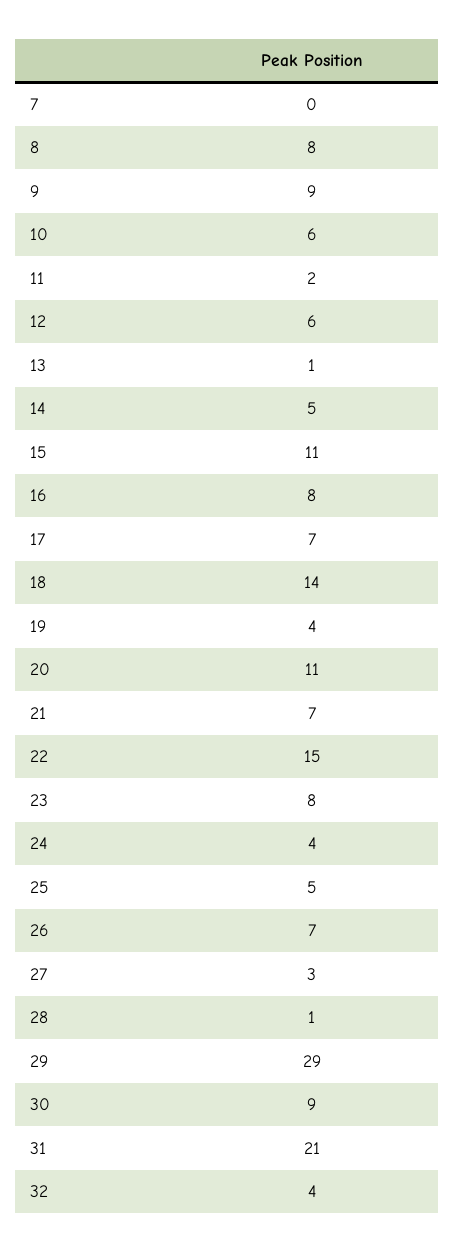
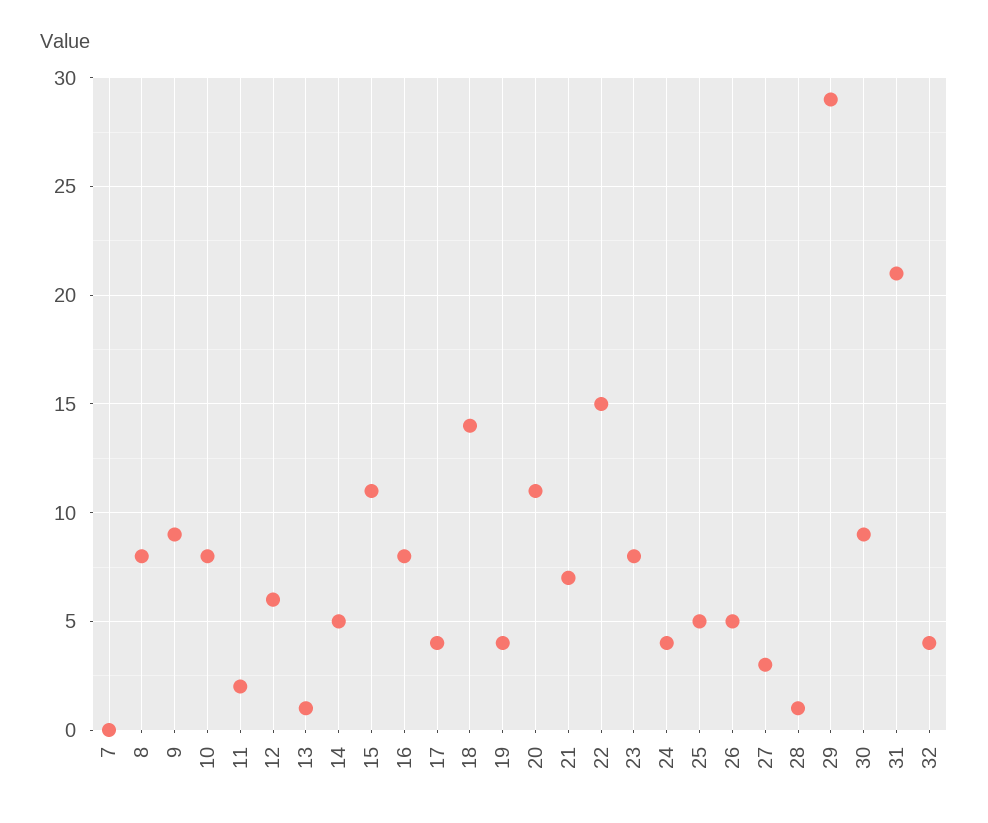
  {
    "7": 0,
    "8": 8,
    "9": 9,
-   "10": 6,
+   "10": 8,
    "11": 2,
    "12": 6,
    "13": 1,
    "14": 5,
    "15": 11,
    "16": 8,
-   "17": 7,
+   "17": 4,
    "18": 14,
    "19": 4,
    "20": 11,
    "21": 7,
    "22": 15,
    "23": 8,
    "24": 4,
    "25": 5,
-   "26": 7,
+   "26": 5,
    "27": 3,
    "28": 1,
    "29": 29,
    "30": 9,
    "31": 21,
    "32": 4
  }

